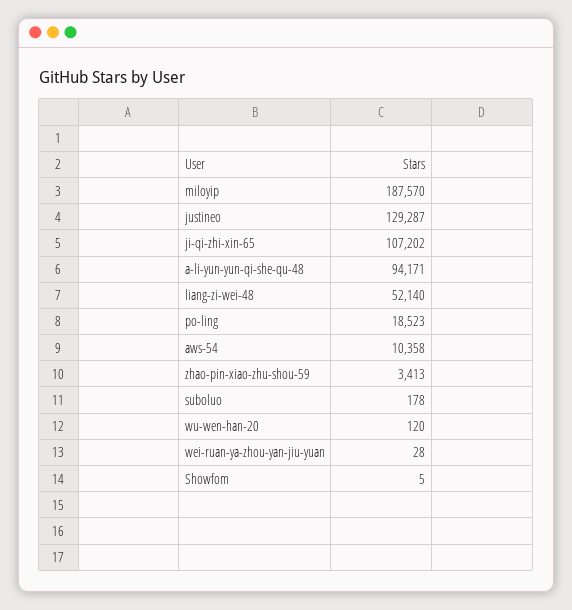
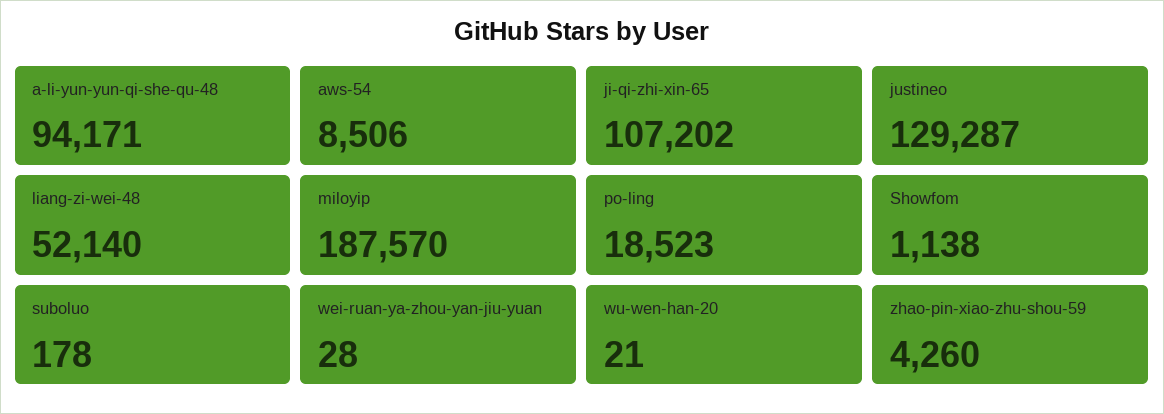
  {
    "miloyip": 187570,
    "justineo": 129287,
    "ji-qi-zhi-xin-65": 107202,
    "a-li-yun-yun-qi-she-qu-48": 94171,
    "liang-zi-wei-48": 52140,
    "po-ling": 18523,
-   "aws-54": 10358,
+   "aws-54": 8506,
-   "zhao-pin-xiao-zhu-shou-59": 3413,
+   "zhao-pin-xiao-zhu-shou-59": 4260,
    "suboluo": 178,
-   "wu-wen-han-20": 120,
+   "wu-wen-han-20": 21,
    "wei-ruan-ya-zhou-yan-jiu-yuan": 28,
-   "Showfom": 5
+   "Showfom": 1138
  }

